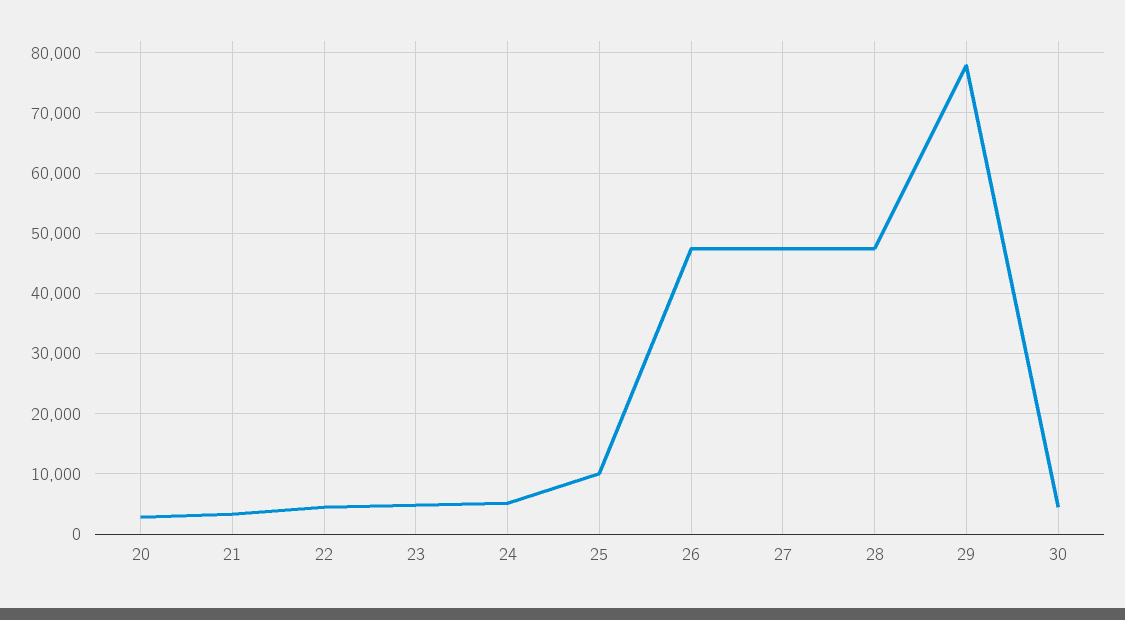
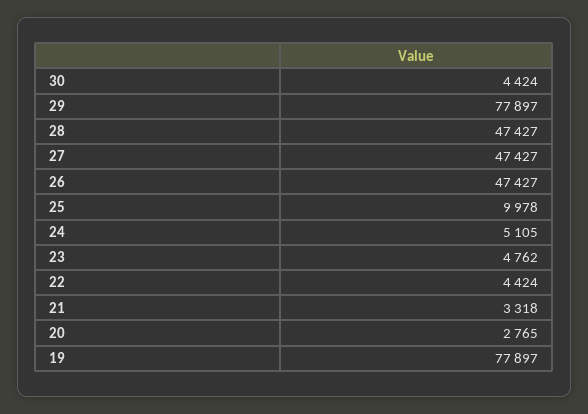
  {
    "20": 2765,
    "21": 3318,
    "22": 4424,
    "23": 4762,
    "24": 5105,
    "25": 9978,
    "26": 47427,
    "27": 47427,
    "28": 47427,
    "29": 77897,
-   "30": 4424
+   "30": 4424,
+   "19": 77897
  }

